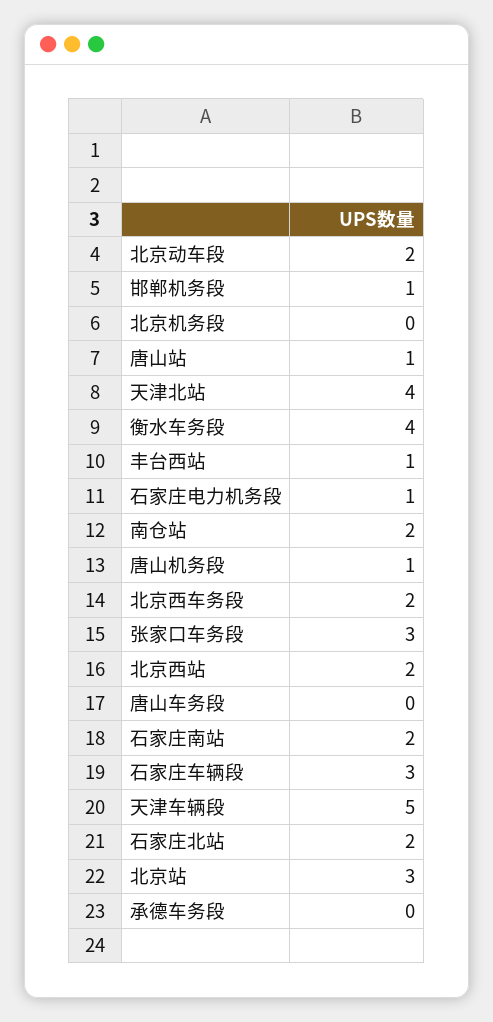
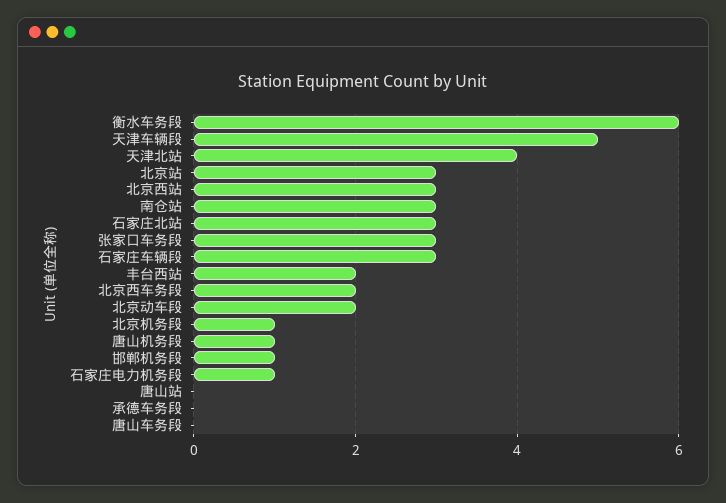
  {
    "北京动车段": 2,
    "邯郸机务段": 1,
-   "北京机务段": 0,
+   "北京机务段": 1,
-   "唐山站": 1,
+   "唐山站": 0,
    "天津北站": 4,
-   "衡水车务段": 4,
+   "衡水车务段": 6,
-   "丰台西站": 1,
+   "丰台西站": 2,
    "石家庄电力机务段": 1,
-   "南仓站": 2,
+   "南仓站": 3,
    "唐山机务段": 1,
    "北京西车务段": 2,
    "张家口车务段": 3,
-   "北京西站": 2,
+   "北京西站": 3,
    "唐山车务段": 0,
-   "石家庄南站": 2,
    "石家庄车辆段": 3,
    "天津车辆段": 5,
-   "石家庄北站": 2,
+   "石家庄北站": 3,
    "北京站": 3,
    "承德车务段": 0
  }

